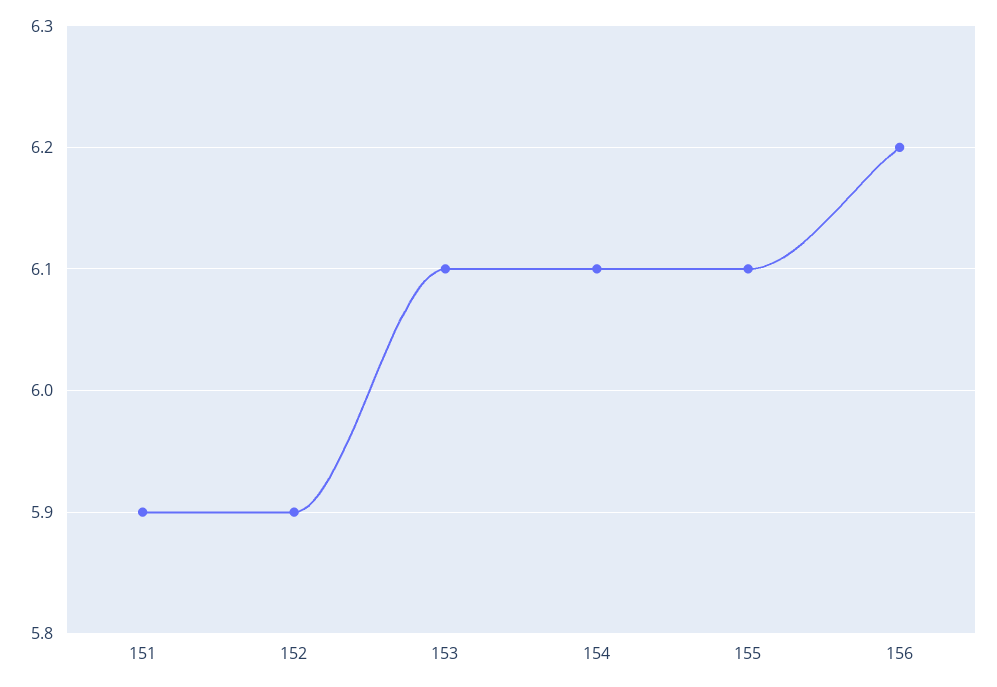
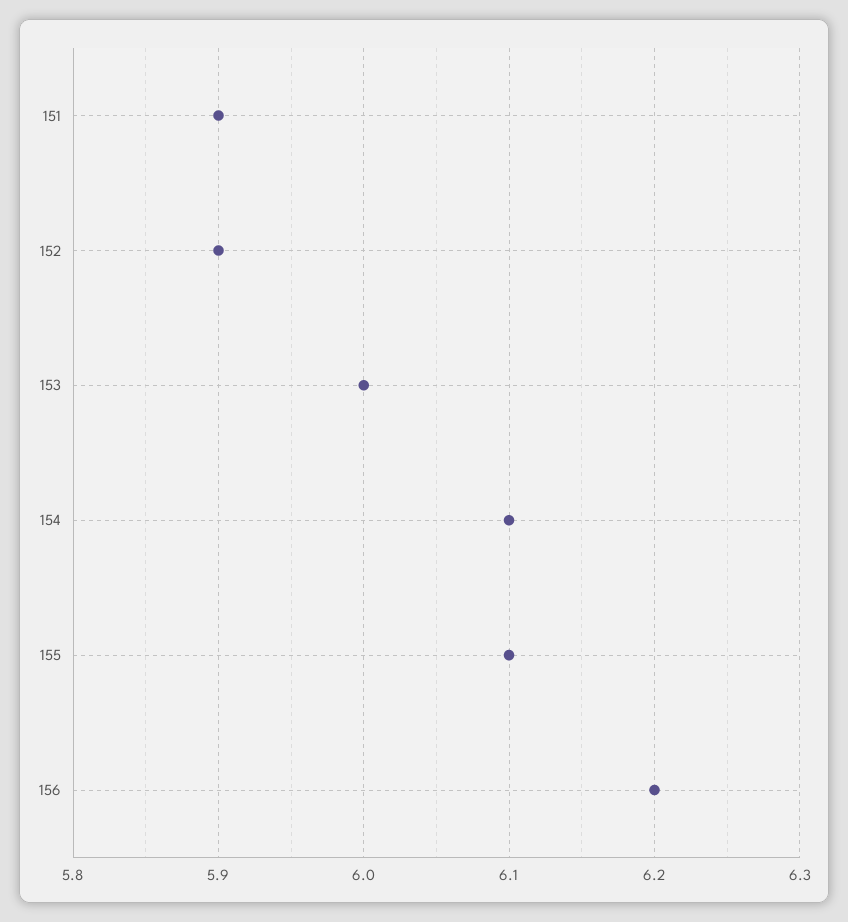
  {
    "151": 5.9,
    "152": 5.9,
-   "153": 6.1,
+   "153": 6,
    "154": 6.1,
    "155": 6.1,
    "156": 6.2
  }

